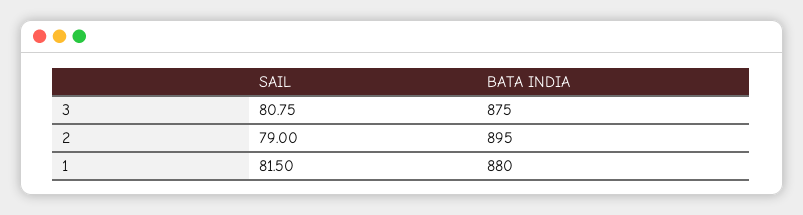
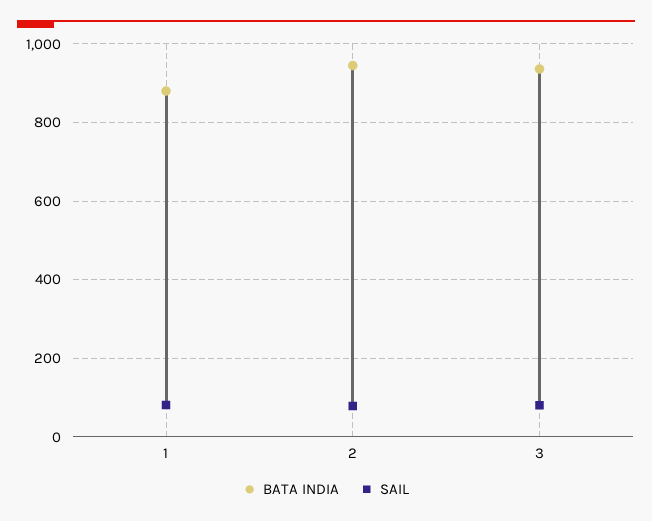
  {
    "SAIL": {
      "3": 80.75,
      "2": 79,
      "1": 81.5
    },
    "BATA INDIA": {
-     "3": 875,
+     "3": 940,
-     "2": 895,
+     "2": 940,
      "1": 880
    }
  }

